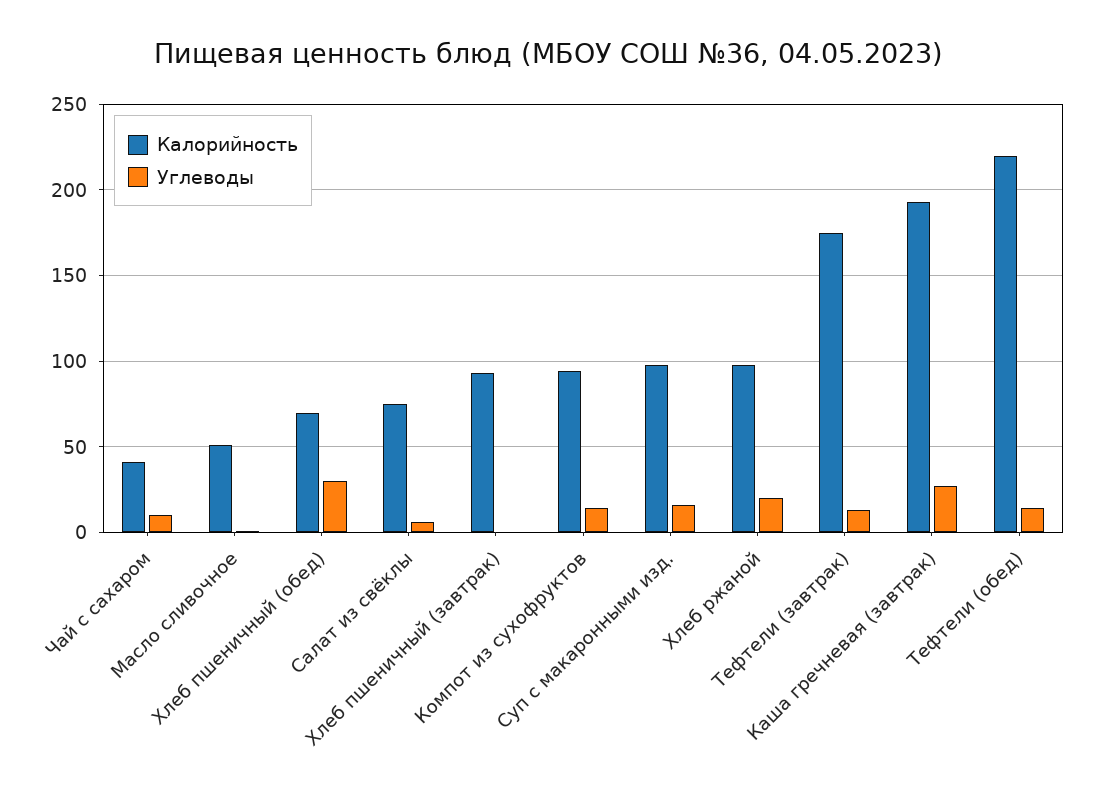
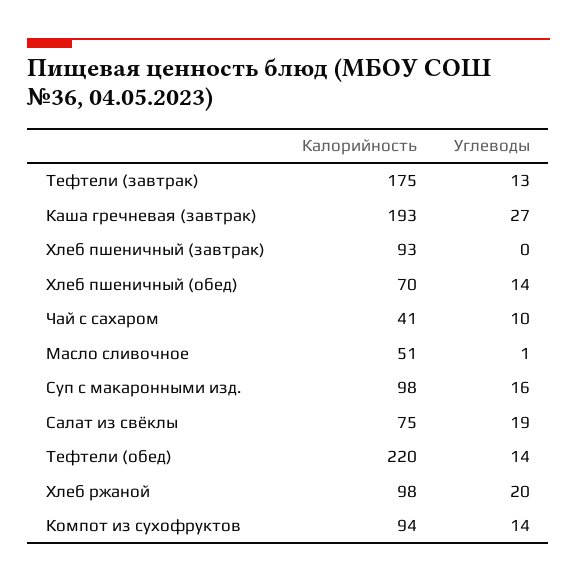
  {
    "Калорийность": {
      "Чай с сахаром": 41,
      "Масло сливочное": 51,
      "Хлеб пшеничный (обед)": 70,
      "Салат из свёклы": 75,
      "Хлеб пшеничный (завтрак)": 93,
      "Компот из сухофруктов": 94,
      "Суп с макаронными изд.": 98,
      "Хлеб ржаной": 98,
      "Тефтели (завтрак)": 175,
      "Каша гречневая (завтрак)": 193,
      "Тефтели (обед)": 220
    },
    "Углеводы": {
      "Чай с сахаром": 10,
      "Масло сливочное": 1,
-     "Хлеб пшеничный (обед)": 30,
+     "Хлеб пшеничный (обед)": 14,
-     "Салат из свёклы": 5,
+     "Салат из свёклы": 19,
      "Хлеб пшеничный (завтрак)": 0,
      "Компот из сухофруктов": 14,
      "Суп с макаронными изд.": 16,
      "Хлеб ржаной": 20,
      "Тефтели (завтрак)": 13,
      "Каша гречневая (завтрак)": 27,
      "Тефтели (обед)": 14
    }
  }

